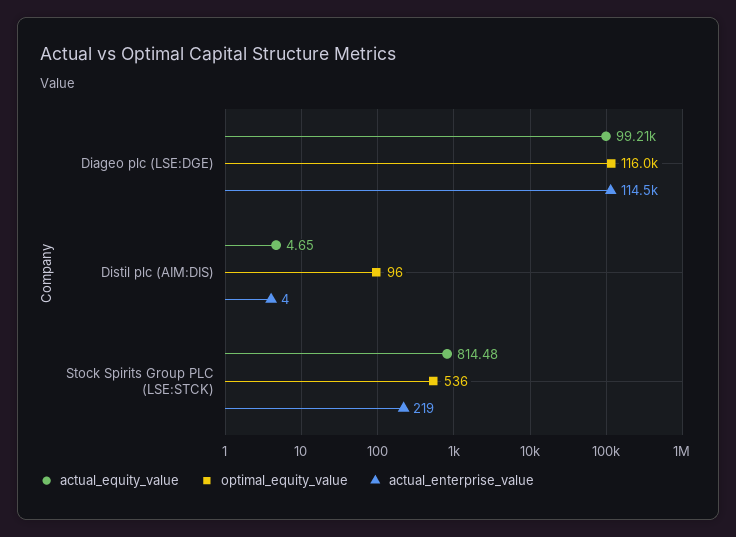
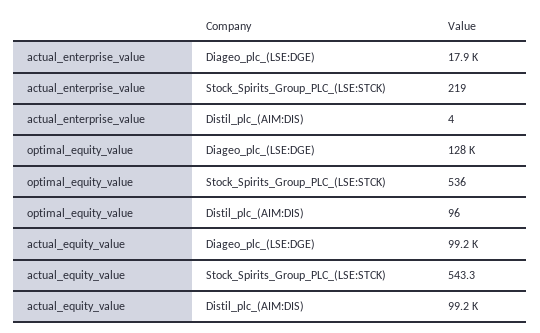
  {
    "actual_equity_value": {
      "Diageo plc (LSE:DGE)": 99210,
-     "Distil plc (AIM:DIS)": 4.65,
+     "Distil plc (AIM:DIS)": 99200,
-     "Stock Spirits Group PLC (LSE:STCK)": 814.48
+     "Stock Spirits Group PLC (LSE:STCK)": 543.3
    },
    "optimal_equity_value": {
-     "Diageo plc (LSE:DGE)": 116000,
+     "Diageo plc (LSE:DGE)": 128000,
      "Distil plc (AIM:DIS)": 96,
      "Stock Spirits Group PLC (LSE:STCK)": 536
    },
    "actual_enterprise_value": {
-     "Diageo plc (LSE:DGE)": 114500,
+     "Diageo plc (LSE:DGE)": 17900,
      "Distil plc (AIM:DIS)": 4,
      "Stock Spirits Group PLC (LSE:STCK)": 219
    }
  }

